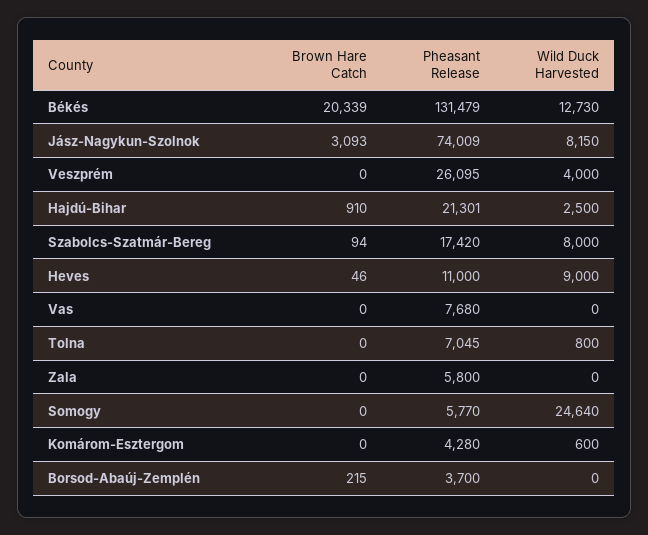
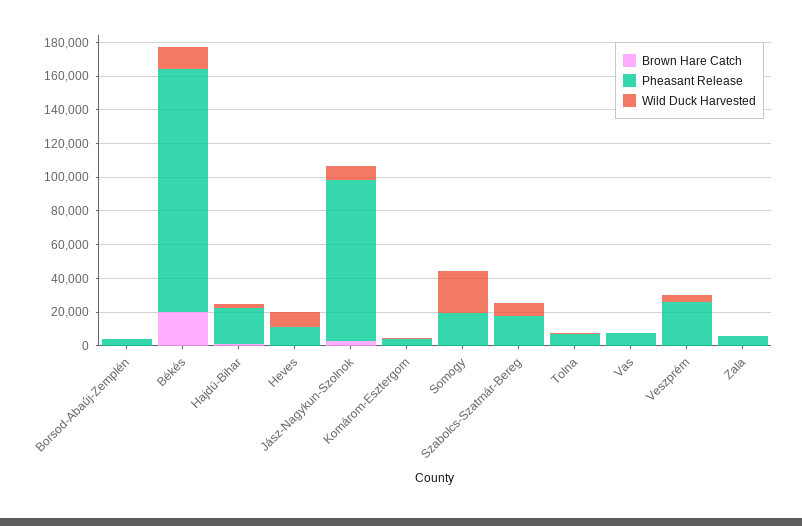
  {
    "Brown Hare Catch": {
      "Békés": 20339,
      "Jász-Nagykun-Szolnok": 3093,
      "Veszprém": 0,
      "Hajdú-Bihar": 910,
      "Szabolcs-Szatmár-Bereg": 94,
      "Heves": 46,
      "Vas": 0,
      "Tolna": 0,
      "Zala": 0,
      "Somogy": 0,
      "Komárom-Esztergom": 0,
      "Borsod-Abaúj-Zemplén": 215
    },
    "Pheasant Release": {
-     "Békés": 131479,
+     "Békés": 145000,
-     "Jász-Nagykun-Szolnok": 74009,
+     "Jász-Nagykun-Szolnok": 95000,
      "Veszprém": 26095,
      "Hajdú-Bihar": 21301,
      "Szabolcs-Szatmár-Bereg": 17420,
      "Heves": 11000,
      "Vas": 7680,
      "Tolna": 7045,
      "Zala": 5800,
-     "Somogy": 5770,
+     "Somogy": 20000,
      "Komárom-Esztergom": 4280,
      "Borsod-Abaúj-Zemplén": 3700
    },
    "Wild Duck Harvested": {
      "Békés": 12730,
      "Jász-Nagykun-Szolnok": 8150,
      "Veszprém": 4000,
      "Hajdú-Bihar": 2500,
      "Szabolcs-Szatmár-Bereg": 8000,
      "Heves": 9000,
      "Vas": 0,
      "Tolna": 800,
      "Zala": 0,
      "Somogy": 24640,
      "Komárom-Esztergom": 600,
      "Borsod-Abaúj-Zemplén": 0
    }
  }

